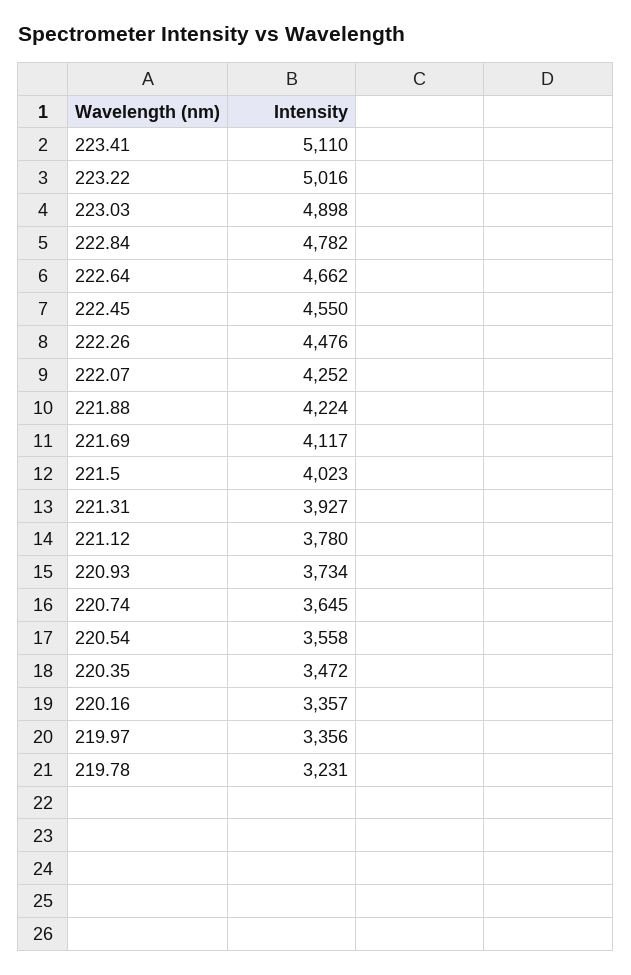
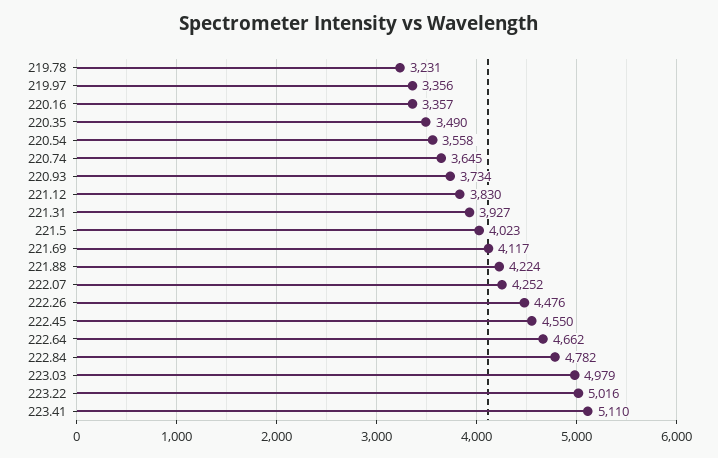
  {
    "223.41": 5110,
    "223.22": 5016,
-   "223.03": 4898,
+   "223.03": 4979,
    "222.84": 4782,
    "222.64": 4662,
    "222.45": 4550,
    "222.26": 4476,
    "222.07": 4252,
    "221.88": 4224,
    "221.69": 4117,
    "221.5": 4023,
    "221.31": 3927,
-   "221.12": 3780,
+   "221.12": 3830,
    "220.93": 3734,
    "220.74": 3645,
    "220.54": 3558,
-   "220.35": 3472,
+   "220.35": 3490,
    "220.16": 3357,
    "219.97": 3356,
    "219.78": 3231
  }

